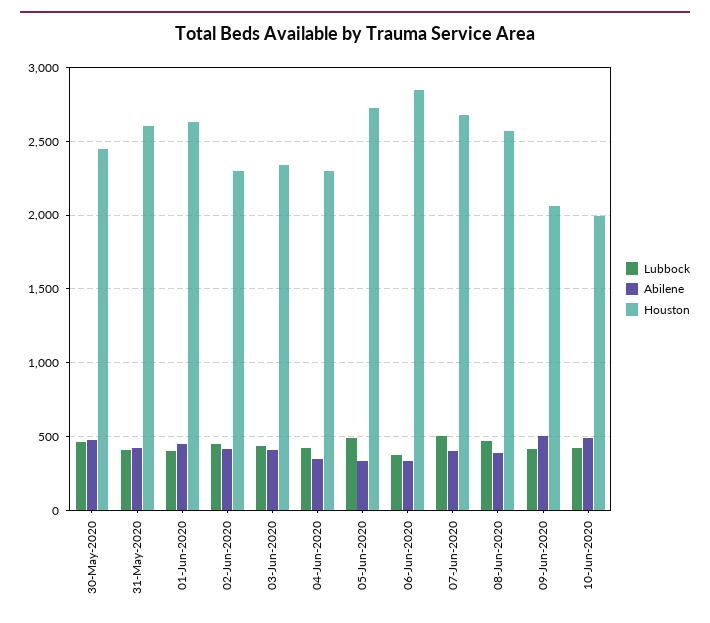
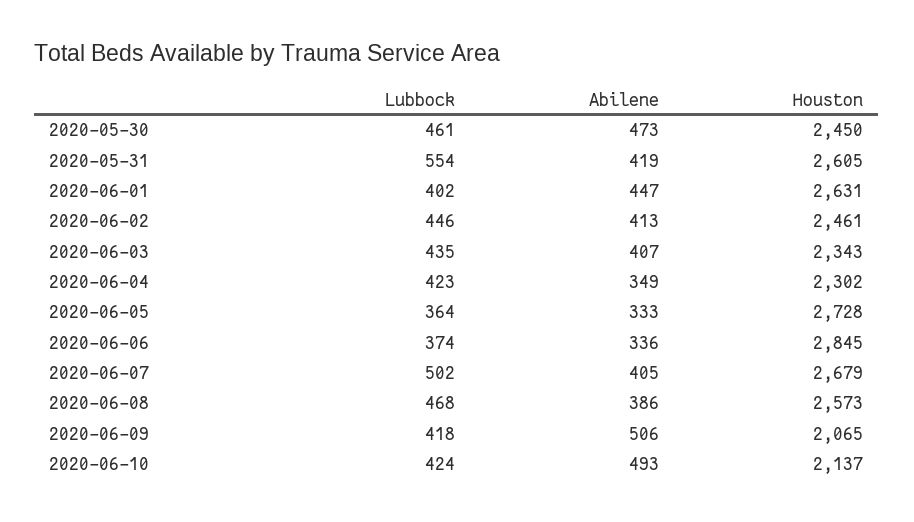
  {
    "Lubbock": {
      "30-May-2020": 461,
-     "31-May-2020": 400,
+     "31-May-2020": 554,
      "01-Jun-2020": 402,
      "02-Jun-2020": 446,
      "03-Jun-2020": 435,
      "04-Jun-2020": 423,
-     "05-Jun-2020": 500,
+     "05-Jun-2020": 364,
      "06-Jun-2020": 374,
      "07-Jun-2020": 502,
      "08-Jun-2020": 468,
      "09-Jun-2020": 418,
      "10-Jun-2020": 424
    },
    "Abilene": {
      "30-May-2020": 473,
      "31-May-2020": 419,
      "01-Jun-2020": 447,
      "02-Jun-2020": 413,
      "03-Jun-2020": 407,
      "04-Jun-2020": 349,
      "05-Jun-2020": 333,
      "06-Jun-2020": 336,
      "07-Jun-2020": 405,
      "08-Jun-2020": 386,
      "09-Jun-2020": 506,
      "10-Jun-2020": 493
    },
    "Houston": {
      "30-May-2020": 2450,
      "31-May-2020": 2605,
      "01-Jun-2020": 2631,
-     "02-Jun-2020": 2300,
+     "02-Jun-2020": 2461,
      "03-Jun-2020": 2343,
      "04-Jun-2020": 2302,
      "05-Jun-2020": 2728,
      "06-Jun-2020": 2845,
      "07-Jun-2020": 2679,
      "08-Jun-2020": 2573,
      "09-Jun-2020": 2065,
-     "10-Jun-2020": 2000
+     "10-Jun-2020": 2137
    }
  }

